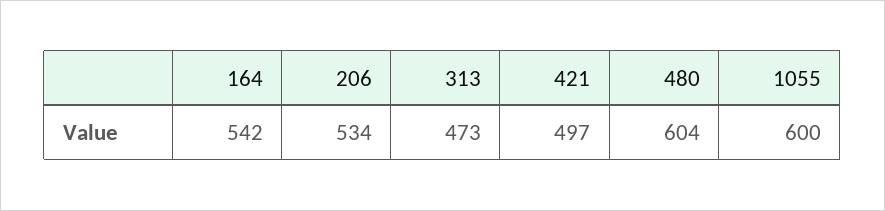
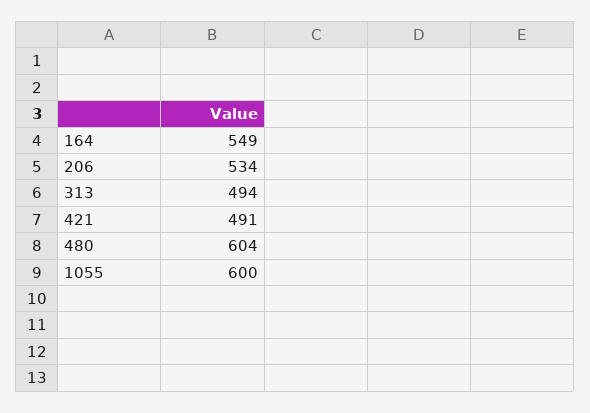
  {
-   "164": 542,
+   "164": 549,
    "206": 534,
-   "313": 473,
+   "313": 494,
-   "421": 497,
+   "421": 491,
    "480": 604,
    "1055": 600
  }

